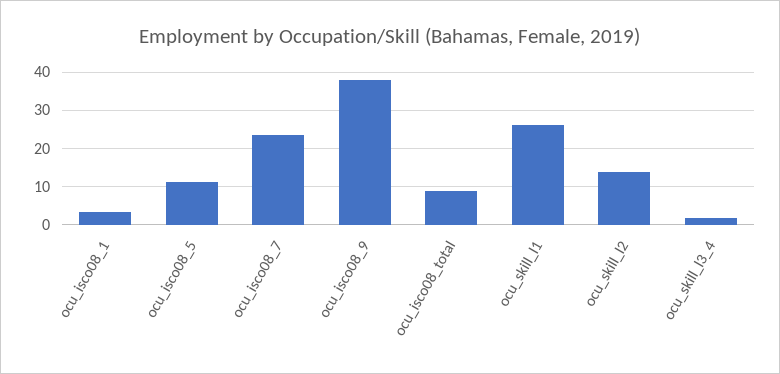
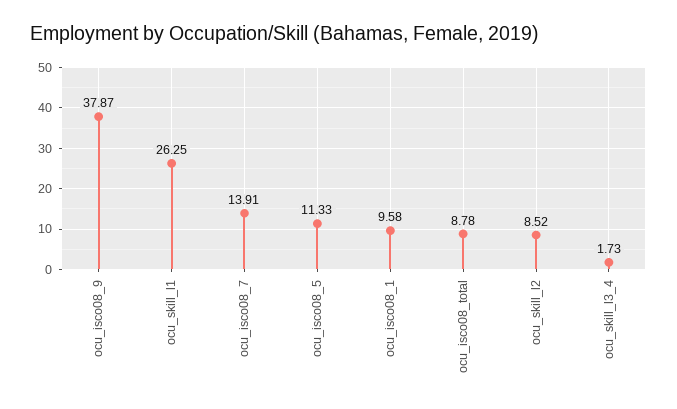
  {
-   "ocu_isco08_1": 4,
+   "ocu_isco08_1": 9.58,
    "ocu_isco08_5": 11.33,
-   "ocu_isco08_7": 24,
+   "ocu_isco08_7": 13.91,
    "ocu_isco08_9": 37.87,
    "ocu_isco08_total": 8.78,
    "ocu_skill_l1": 26.25,
-   "ocu_skill_l2": 14,
+   "ocu_skill_l2": 8.52,
    "ocu_skill_l3_4": 1.73
  }

